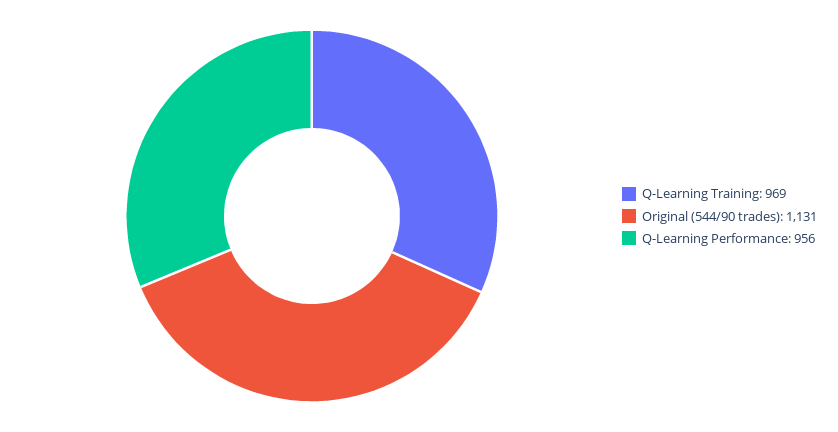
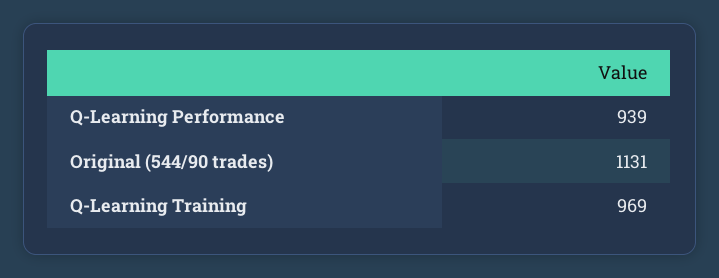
  {
    "Q-Learning Training": 969,
    "Original (544/90 trades)": 1131,
-   "Q-Learning Performance": 956
+   "Q-Learning Performance": 939
  }

